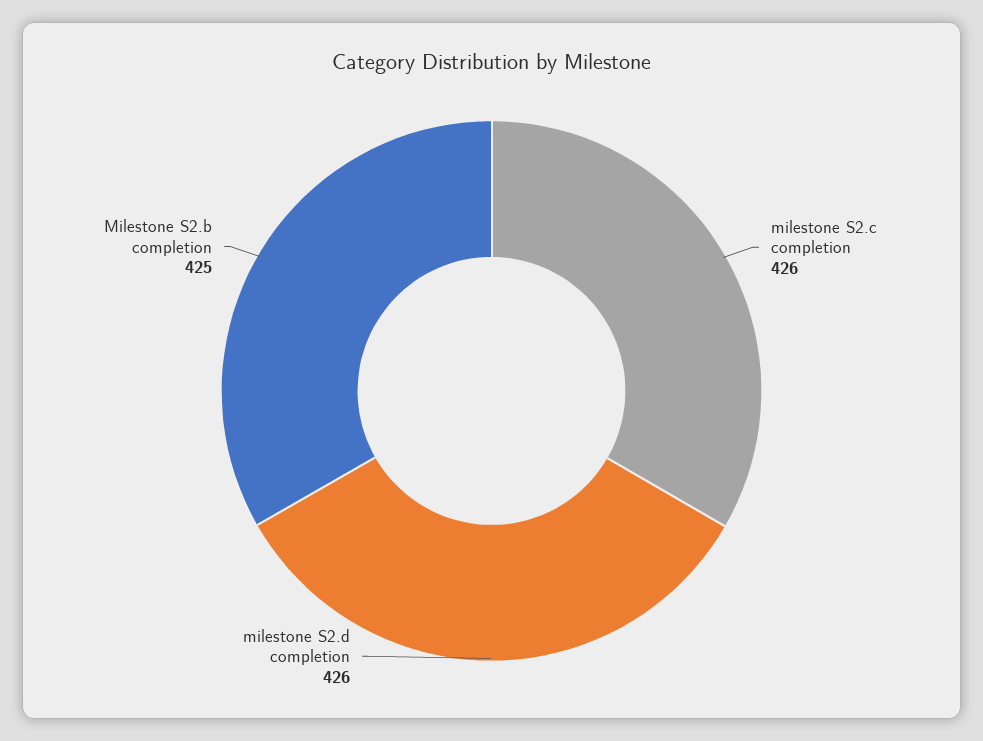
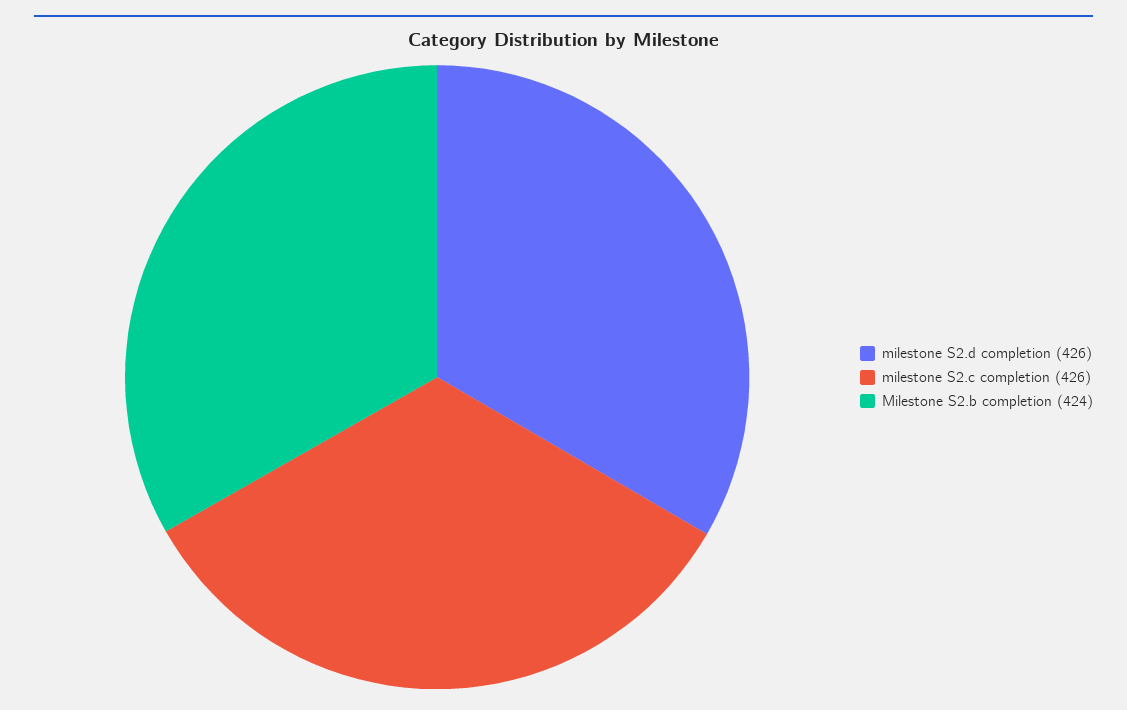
  {
    "milestone S2.c completion": 426,
    "milestone S2.d completion": 426,
-   "Milestone S2.b completion": 425
+   "Milestone S2.b completion": 424
  }

